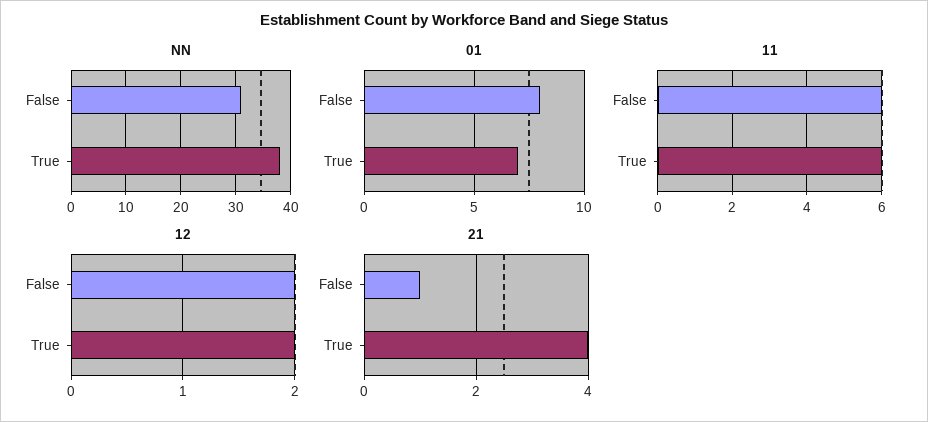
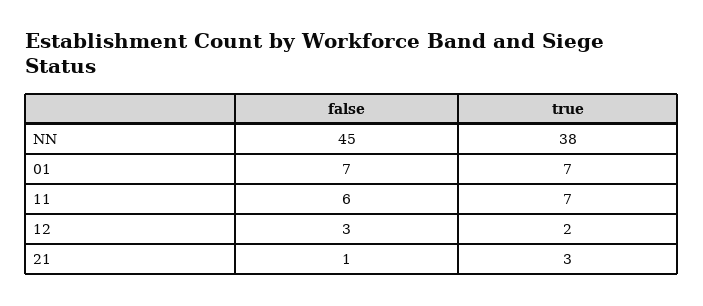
  {
    "NN": {
-     "False": 30,
+     "False": 45,
      "True": 38
    },
    "01": {
-     "False": 8,
+     "False": 7,
      "True": 7
    },
    "11": {
      "False": 6,
-     "True": 6
+     "True": 7
    },
    "12": {
-     "False": 2,
+     "False": 3,
      "True": 2
    },
    "21": {
      "False": 1,
-     "True": 4
+     "True": 3
    }
  }

